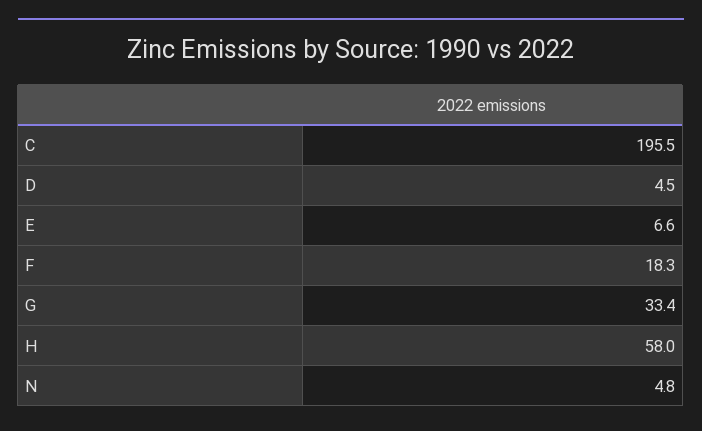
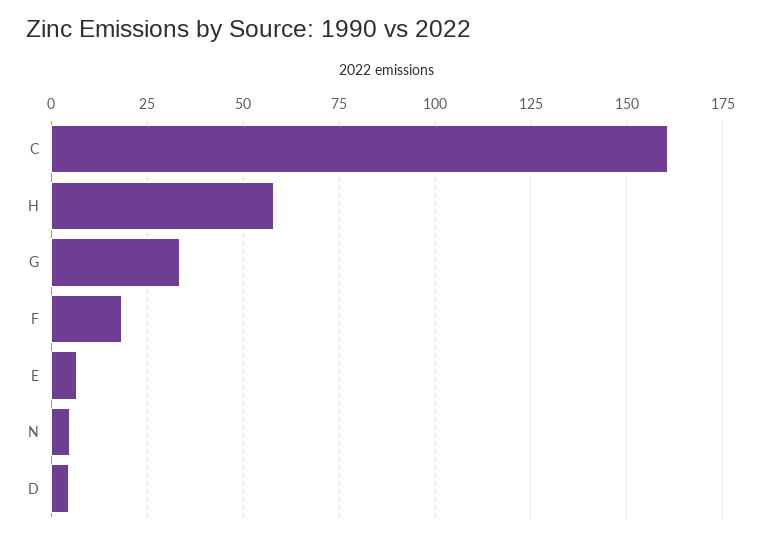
  {
-   "C": 195.5,
+   "C": 160,
    "D": 4.5,
    "E": 6.6,
    "F": 18.3,
    "G": 33.4,
    "H": 58,
    "N": 4.8
  }

